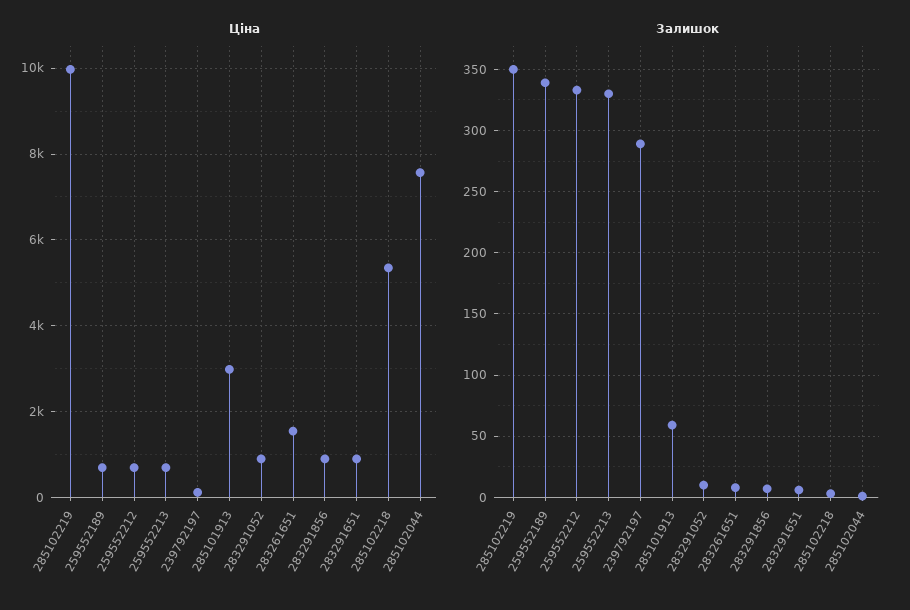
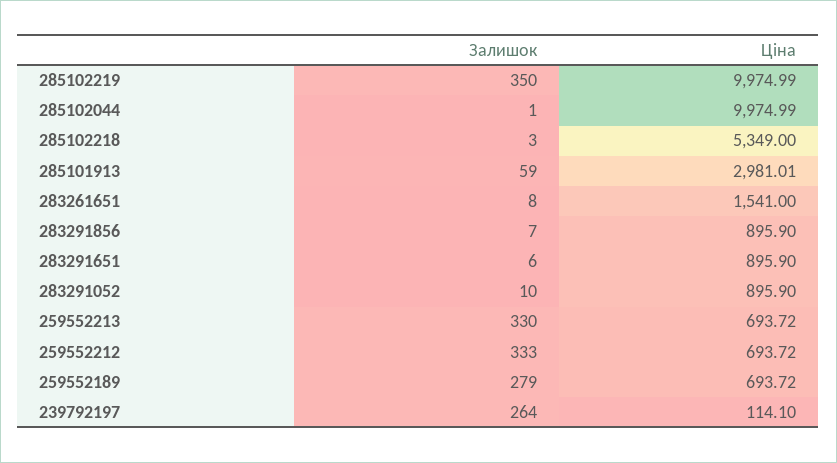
  {
    "Ціна": {
      "285102219": 9974.99,
      "259552189": 693.72,
      "259552212": 693.72,
      "259552213": 693.72,
      "239792197": 114.1,
      "285101913": 2981.01,
      "283291052": 895.9,
      "283261651": 1541,
      "283291856": 895.9,
      "283291651": 895.9,
      "285102218": 5349,
-     "285102044": 7600
+     "285102044": 9974.99
    },
    "Залишок": {
      "285102219": 350,
-     "259552189": 340,
+     "259552189": 279,
      "259552212": 333,
      "259552213": 330,
-     "239792197": 290,
+     "239792197": 264,
      "285101913": 59,
      "283291052": 10,
      "283261651": 8,
      "283291856": 7,
      "283291651": 6,
      "285102218": 3,
      "285102044": 1
    }
  }

